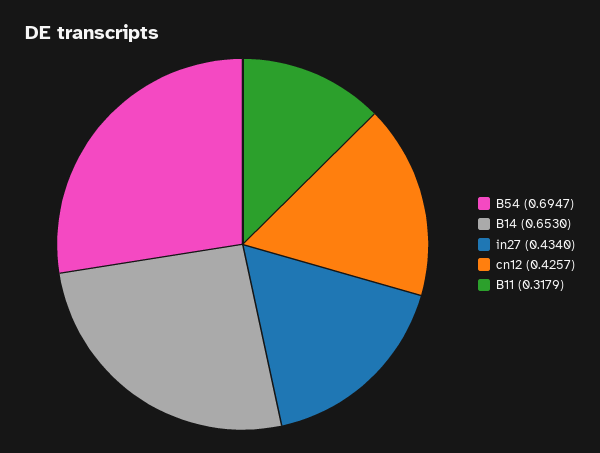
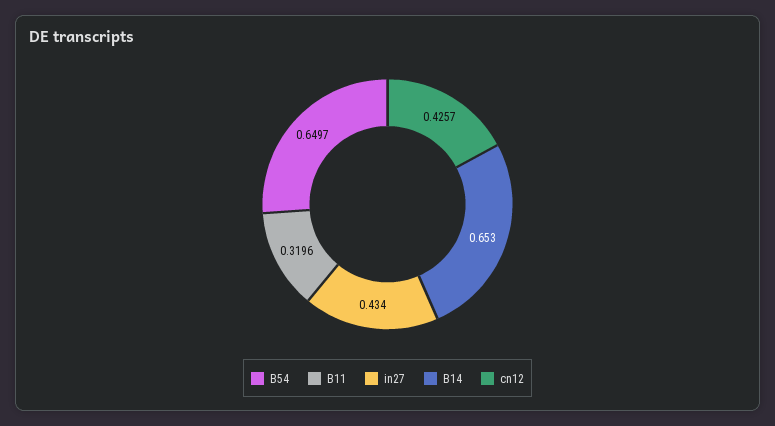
  {
-   "B54": 0.6947,
+   "B54": 0.6497,
    "B14": 0.653,
    "in27": 0.434,
    "cn12": 0.4257,
-   "B11": 0.3179
+   "B11": 0.3196
  }

